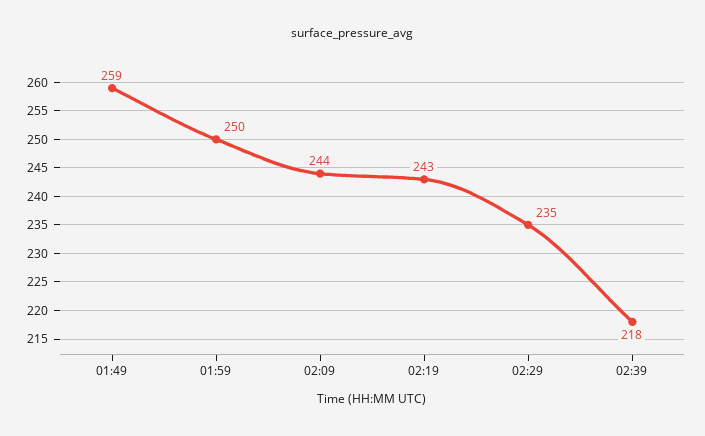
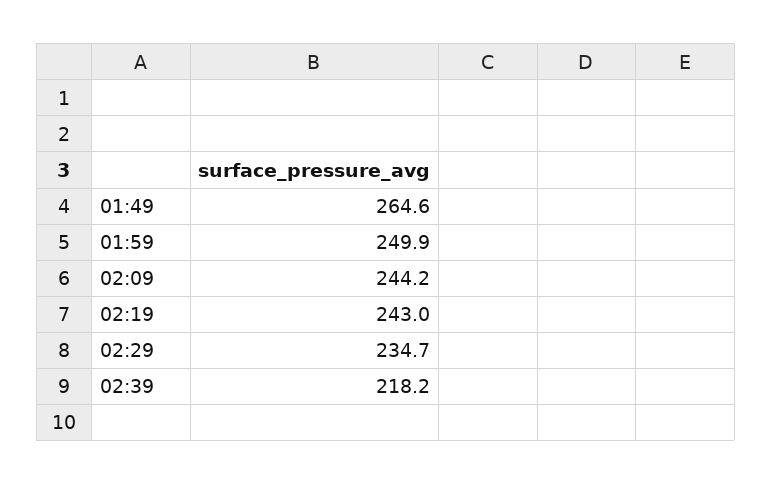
  {
-   "01:49": 259,
+   "01:49": 264.6,
    "01:59": 249.9,
    "02:09": 244.2,
    "02:19": 243,
    "02:29": 234.7,
    "02:39": 218.2
  }

